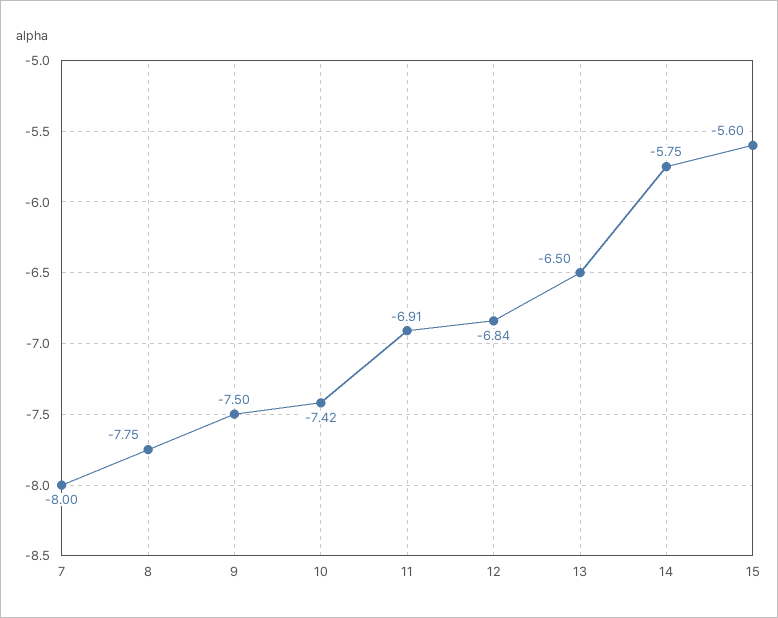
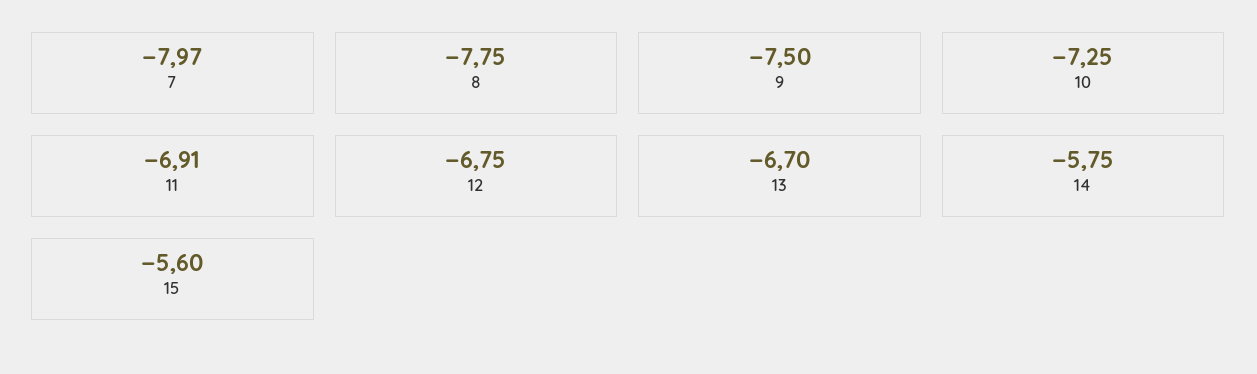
  {
-   "7": -8,
+   "7": -7.97,
    "8": -7.75,
    "9": -7.5,
-   "10": -7.42,
+   "10": -7.25,
    "11": -6.91,
-   "12": -6.84,
+   "12": -6.75,
-   "13": -6.5,
+   "13": -6.7,
    "14": -5.75,
    "15": -5.6
  }

